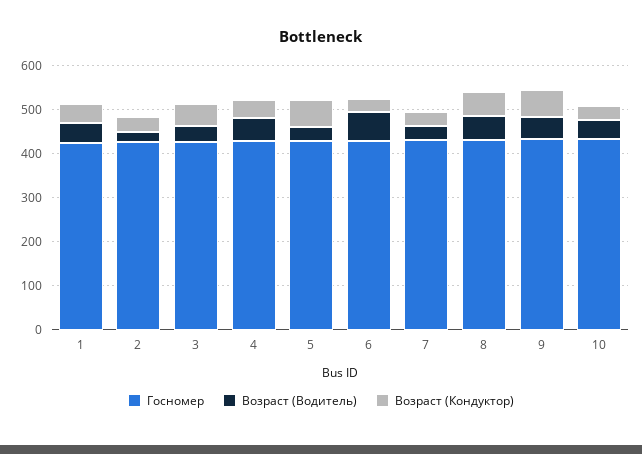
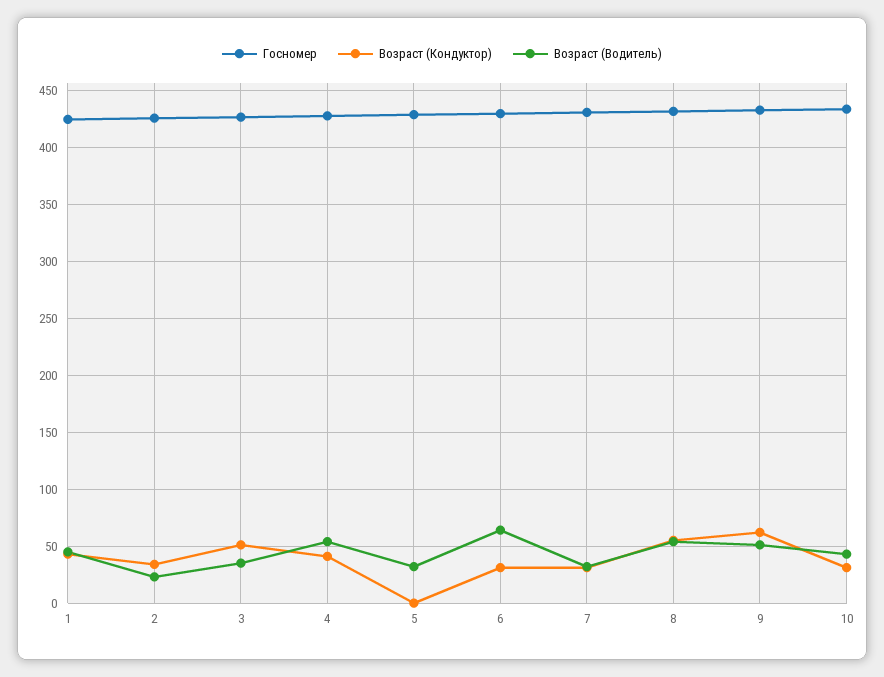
  {
    "Госномер": {
      "1": 430,
      "2": 430,
      "3": 430,
      "4": 430,
      "5": 430,
      "6": 430,
      "7": 430,
      "8": 430,
      "9": 430,
      "10": 430
    },
    "Возраст (Водитель)": {
      "1": 50,
      "2": 20,
      "3": 40,
      "4": 50,
      "5": 30,
      "6": 60,
      "7": 30,
      "8": 50,
      "9": 50,
      "10": 40
    },
    "Возраст (Кондуктор)": {
      "1": 40,
      "2": 30,
      "3": 50,
      "4": 40,
-     "5": 60,
+     "5": 0,
      "6": 30,
      "7": 30,
      "8": 60,
      "9": 60,
      "10": 30
    }
  }

